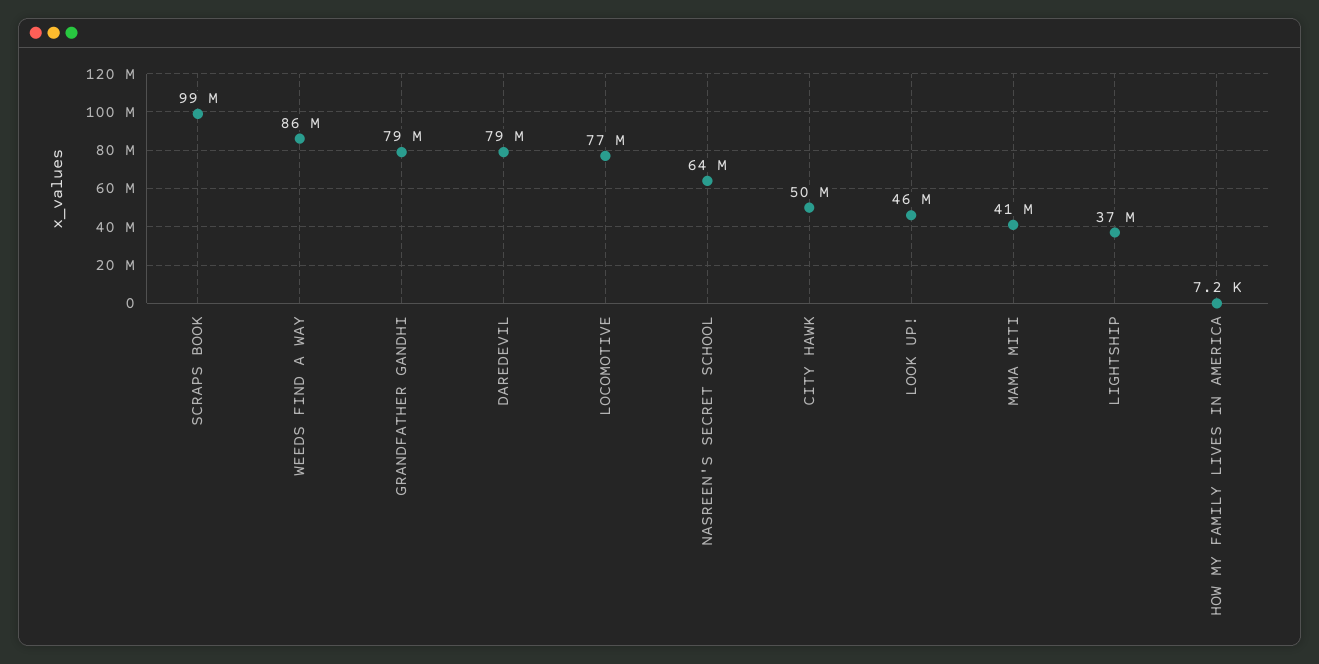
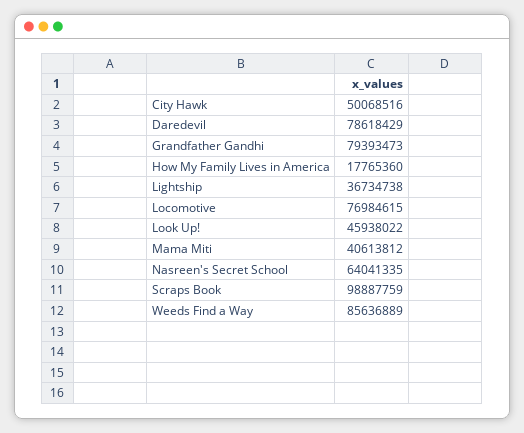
  {
    "SCRAPS BOOK": 98887759,
    "WEEDS FIND A WAY": 85636889,
    "GRANDFATHER GANDHI": 79393473,
    "DAREDEVIL": 78618429,
    "LOCOMOTIVE": 76984615,
    "NASREEN'S SECRET SCHOOL": 64041335,
    "CITY HAWK": 50068516,
    "LOOK UP!": 45938022,
    "MAMA MITI": 40613812,
    "LIGHTSHIP": 36734738,
-   "HOW MY FAMILY LIVES IN AMERICA": 7200
+   "HOW MY FAMILY LIVES IN AMERICA": 17765360
  }

